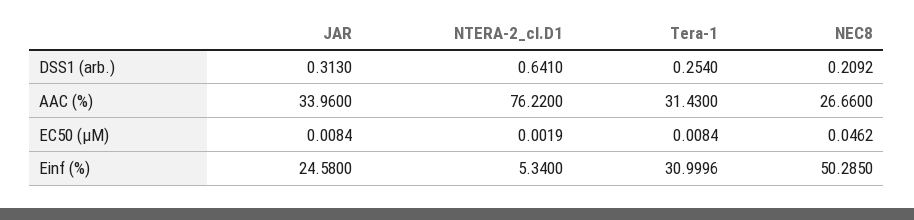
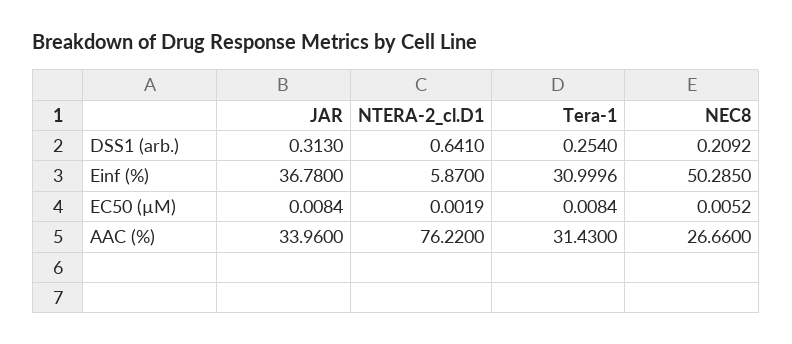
  {
    "JAR": {
      "DSS1 (arb.)": 0.313,
      "AAC (%)": 33.96,
      "EC50 (µM)": 0.0084,
-     "Einf (%)": 24.58
+     "Einf (%)": 36.78
    },
    "NTERA-2_cl.D1": {
      "DSS1 (arb.)": 0.641,
      "AAC (%)": 76.22,
      "EC50 (µM)": 0.0019,
-     "Einf (%)": 5.34
+     "Einf (%)": 5.87
    },
    "Tera-1": {
      "DSS1 (arb.)": 0.254,
      "AAC (%)": 31.43,
      "EC50 (µM)": 0.0084,
      "Einf (%)": 30.9996
    },
    "NEC8": {
      "DSS1 (arb.)": 0.2092,
      "AAC (%)": 26.66,
-     "EC50 (µM)": 0.0462,
+     "EC50 (µM)": 0.0052,
      "Einf (%)": 50.285
    }
  }

